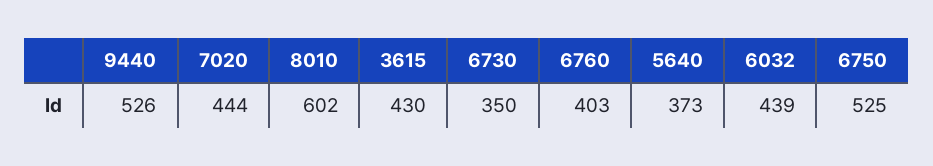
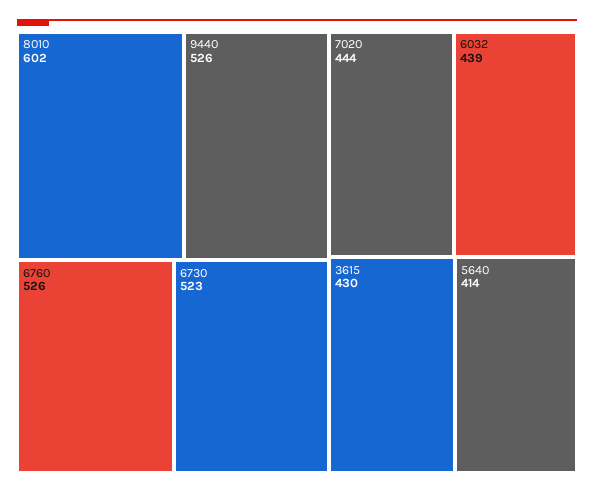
  {
    "9440": 526,
    "7020": 444,
    "8010": 602,
    "3615": 430,
-   "6730": 350,
+   "6730": 523,
-   "6760": 403,
+   "6760": 526,
-   "5640": 373,
+   "5640": 414,
-   "6032": 439,
+   "6032": 439
-   "6750": 525
  }

